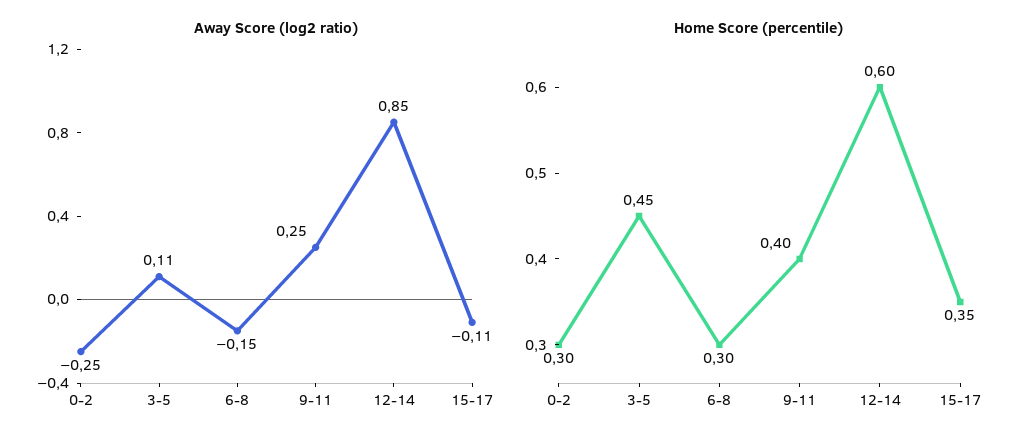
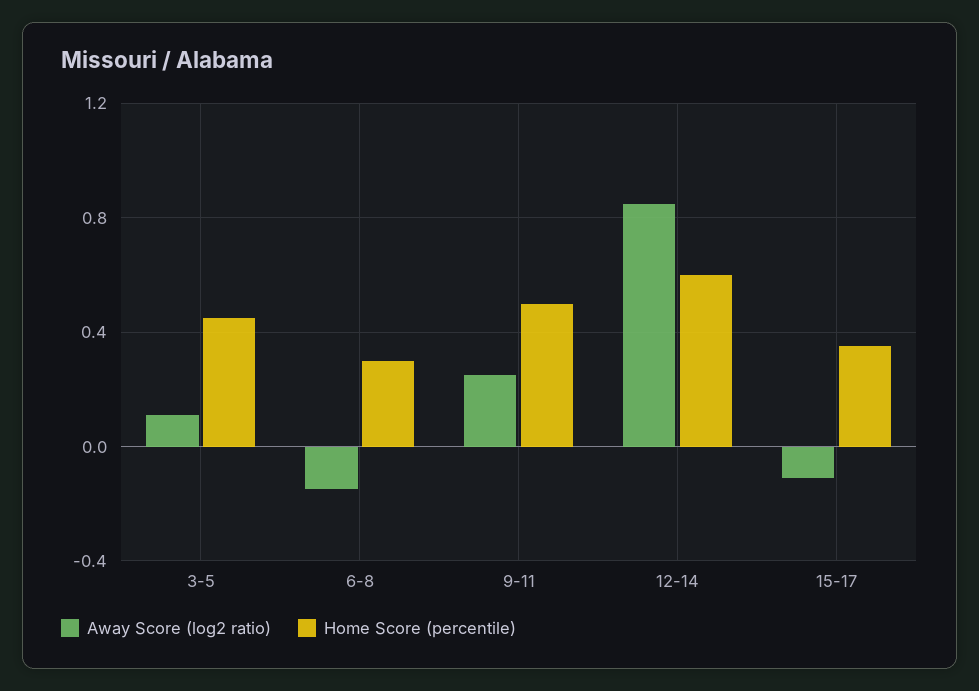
  {
    "Away Score (log2 ratio)": {
-     "0-2": -0.25,
      "3-5": 0.11,
      "6-8": -0.15,
      "9-11": 0.25,
      "12-14": 0.85,
      "15-17": -0.11
    },
    "Home Score (percentile)": {
-     "0-2": 0.3,
      "3-5": 0.45,
      "6-8": 0.3,
-     "9-11": 0.4,
+     "9-11": 0.5,
      "12-14": 0.6,
      "15-17": 0.35
    }
  }

